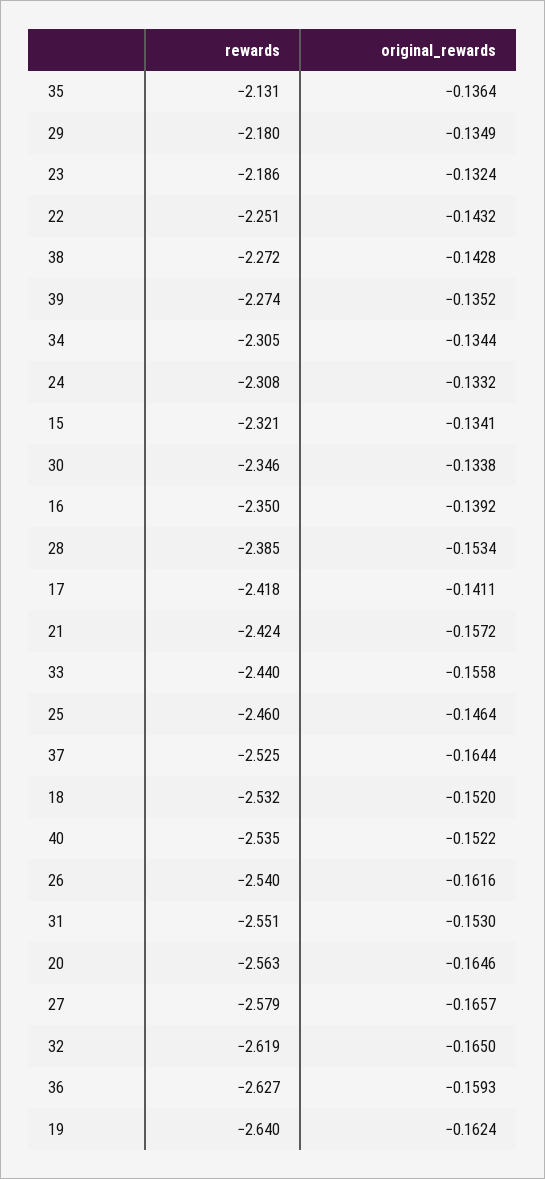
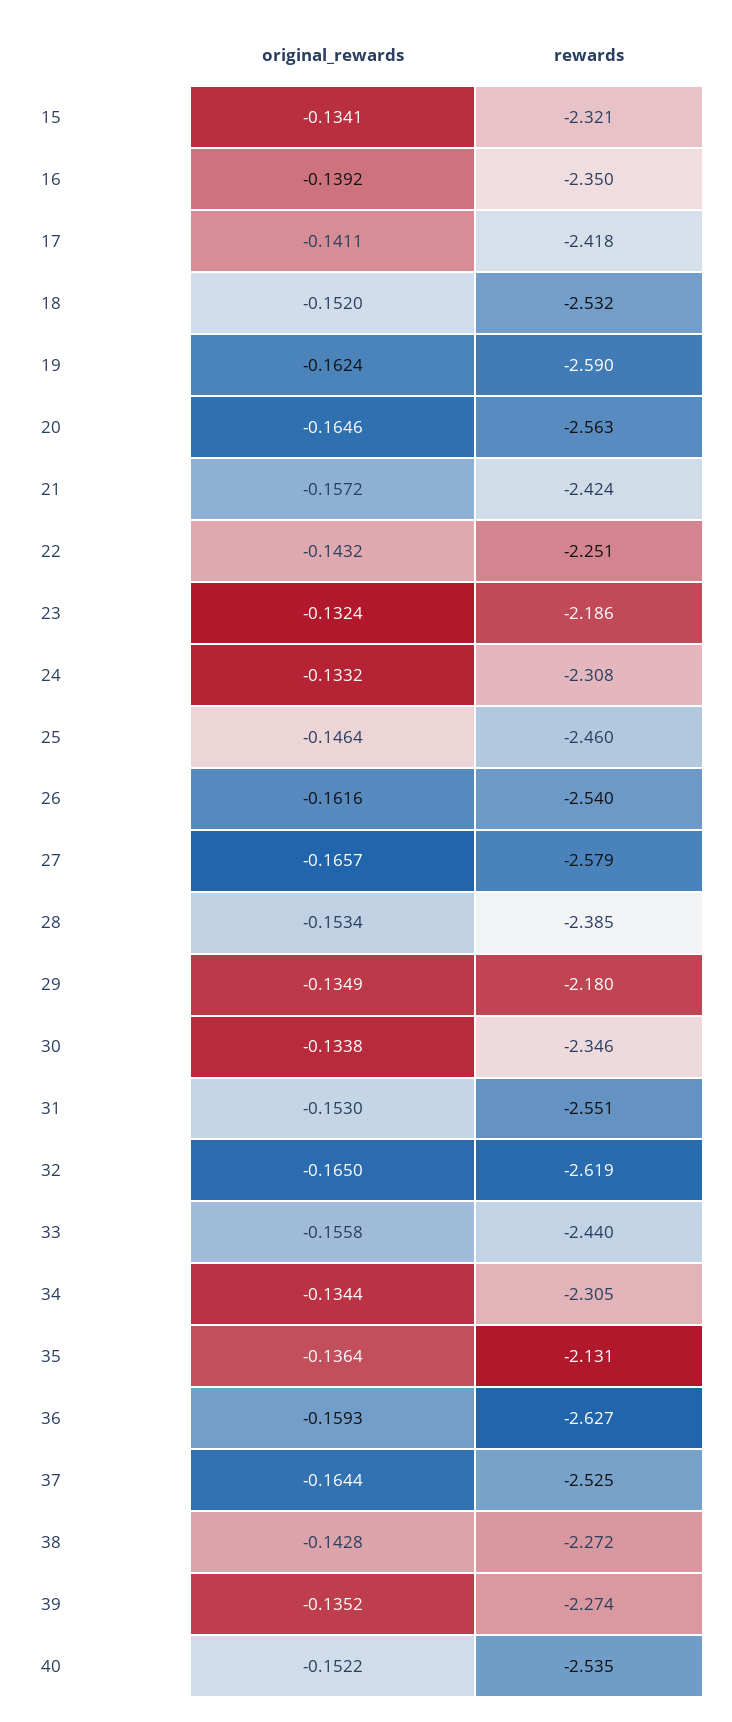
  {
    "rewards": {
      "35": -2.131,
      "29": -2.18,
      "23": -2.186,
      "22": -2.251,
      "38": -2.272,
      "39": -2.274,
      "34": -2.305,
      "24": -2.308,
      "15": -2.321,
      "30": -2.346,
      "16": -2.35,
      "28": -2.385,
      "17": -2.418,
      "21": -2.424,
      "33": -2.44,
      "25": -2.46,
      "37": -2.525,
      "18": -2.532,
      "40": -2.535,
      "26": -2.54,
      "31": -2.551,
      "20": -2.563,
      "27": -2.579,
      "32": -2.619,
      "36": -2.627,
-     "19": -2.64
+     "19": -2.59
    },
    "original_rewards": {
      "35": -0.1364,
      "29": -0.1349,
      "23": -0.1324,
      "22": -0.1432,
      "38": -0.1428,
      "39": -0.1352,
      "34": -0.1344,
      "24": -0.1332,
      "15": -0.1341,
      "30": -0.1338,
      "16": -0.1392,
      "28": -0.1534,
      "17": -0.1411,
      "21": -0.1572,
      "33": -0.1558,
      "25": -0.1464,
      "37": -0.1644,
      "18": -0.152,
      "40": -0.1522,
      "26": -0.1616,
      "31": -0.153,
      "20": -0.1646,
      "27": -0.1657,
      "32": -0.165,
      "36": -0.1593,
      "19": -0.1624
    }
  }

